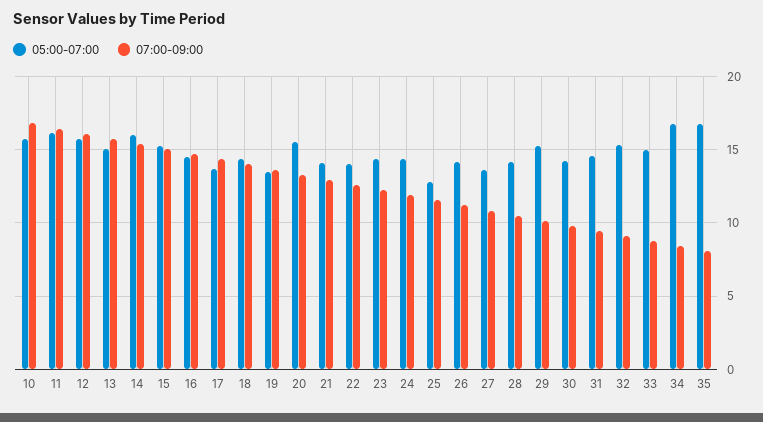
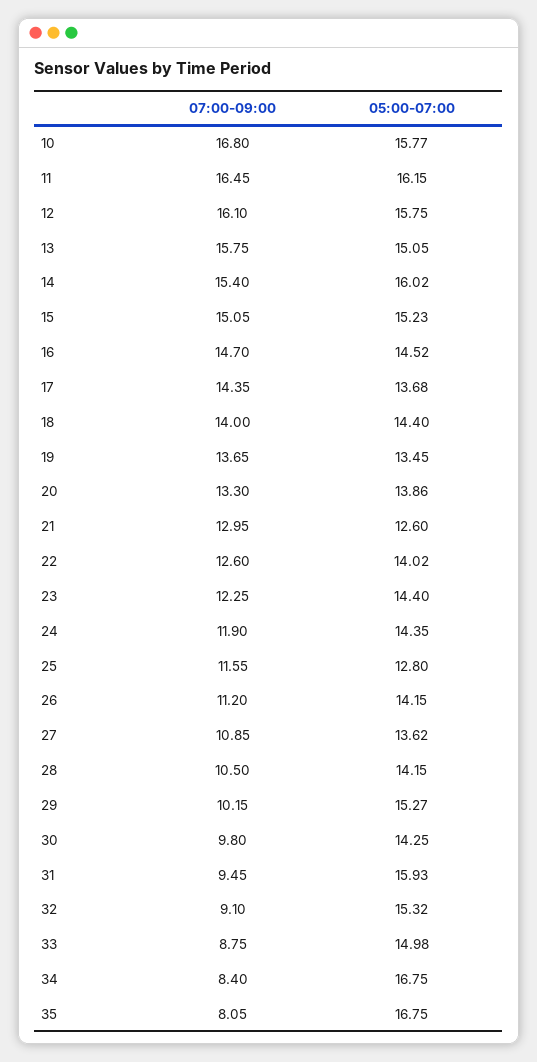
  {
    "05:00-07:00": {
      "10": 15.77,
      "11": 16.15,
      "12": 15.75,
      "13": 15.05,
      "14": 16.02,
      "15": 15.23,
      "16": 14.52,
      "17": 13.68,
      "18": 14.4,
      "19": 13.45,
-     "20": 15.5,
+     "20": 13.86,
-     "21": 14,
+     "21": 12.6,
      "22": 14.02,
      "23": 14.4,
      "24": 14.35,
      "25": 12.8,
      "26": 14.15,
      "27": 13.62,
      "28": 14.15,
      "29": 15.27,
      "30": 14.25,
-     "31": 14.5,
+     "31": 15.93,
      "32": 15.32,
      "33": 14.98,
      "34": 16.75,
      "35": 16.75
    },
    "07:00-09:00": {
      "10": 16.8,
      "11": 16.45,
      "12": 16.1,
      "13": 15.75,
      "14": 15.4,
      "15": 15.05,
      "16": 14.7,
      "17": 14.35,
      "18": 14,
      "19": 13.65,
      "20": 13.3,
      "21": 12.95,
      "22": 12.6,
      "23": 12.25,
      "24": 11.9,
      "25": 11.55,
      "26": 11.2,
      "27": 10.85,
      "28": 10.5,
      "29": 10.15,
      "30": 9.8,
      "31": 9.45,
      "32": 9.1,
      "33": 8.75,
      "34": 8.4,
      "35": 8.05
    }
  }

